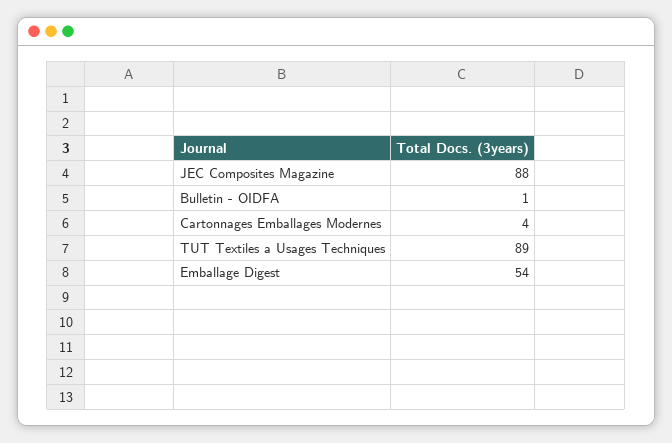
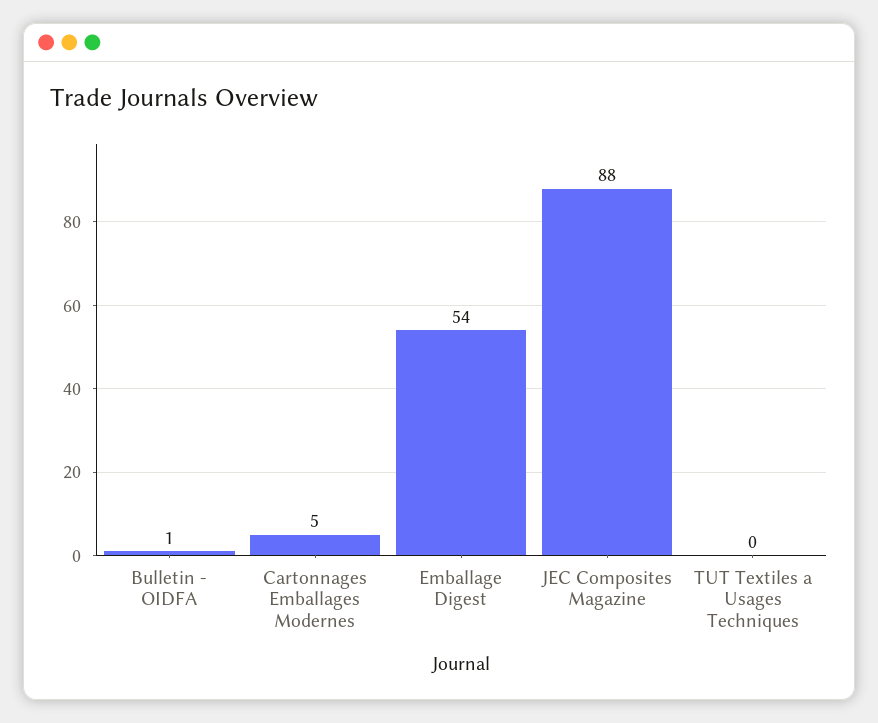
  {
    "JEC Composites Magazine": 88,
    "Bulletin - OIDFA": 1,
-   "Cartonnages Emballages Modernes": 4,
+   "Cartonnages Emballages Modernes": 5,
-   "TUT Textiles a Usages Techniques": 89,
+   "TUT Textiles a Usages Techniques": 0,
    "Emballage Digest": 54
  }

